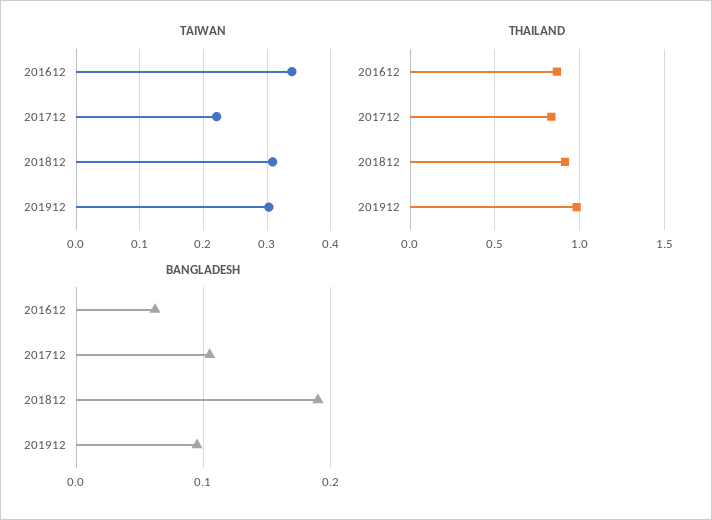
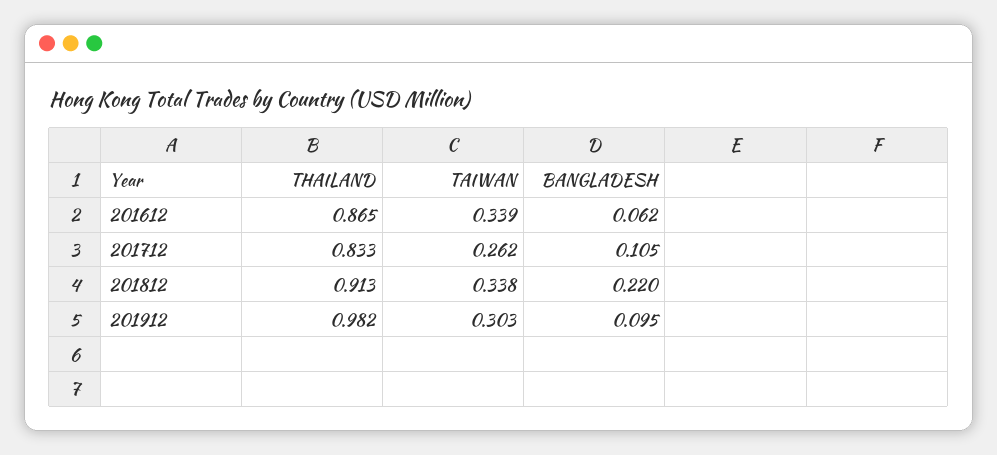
  {
    "TAIWAN": {
      "201612": 0.339,
-     "201712": 0.22,
+     "201712": 0.262,
-     "201812": 0.31,
+     "201812": 0.338,
      "201912": 0.303
    },
    "THAILAND": {
      "201612": 0.865,
      "201712": 0.833,
      "201812": 0.913,
      "201912": 0.982
    },
    "BANGLADESH": {
      "201612": 0.062,
      "201712": 0.105,
-     "201812": 0.19,
+     "201812": 0.22,
      "201912": 0.095
    }
  }

